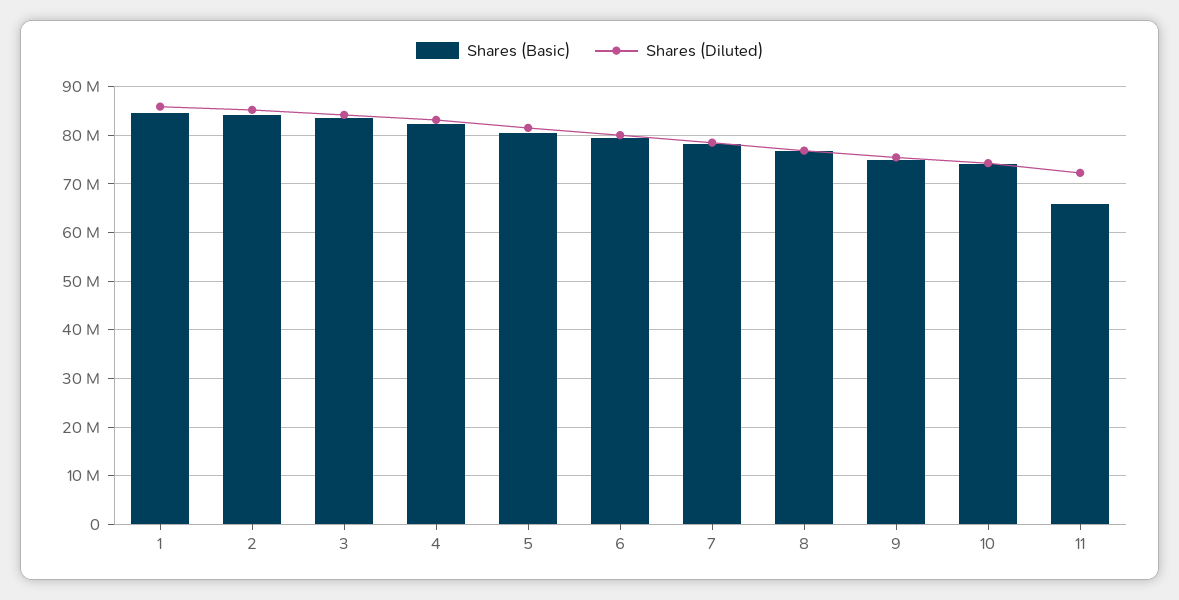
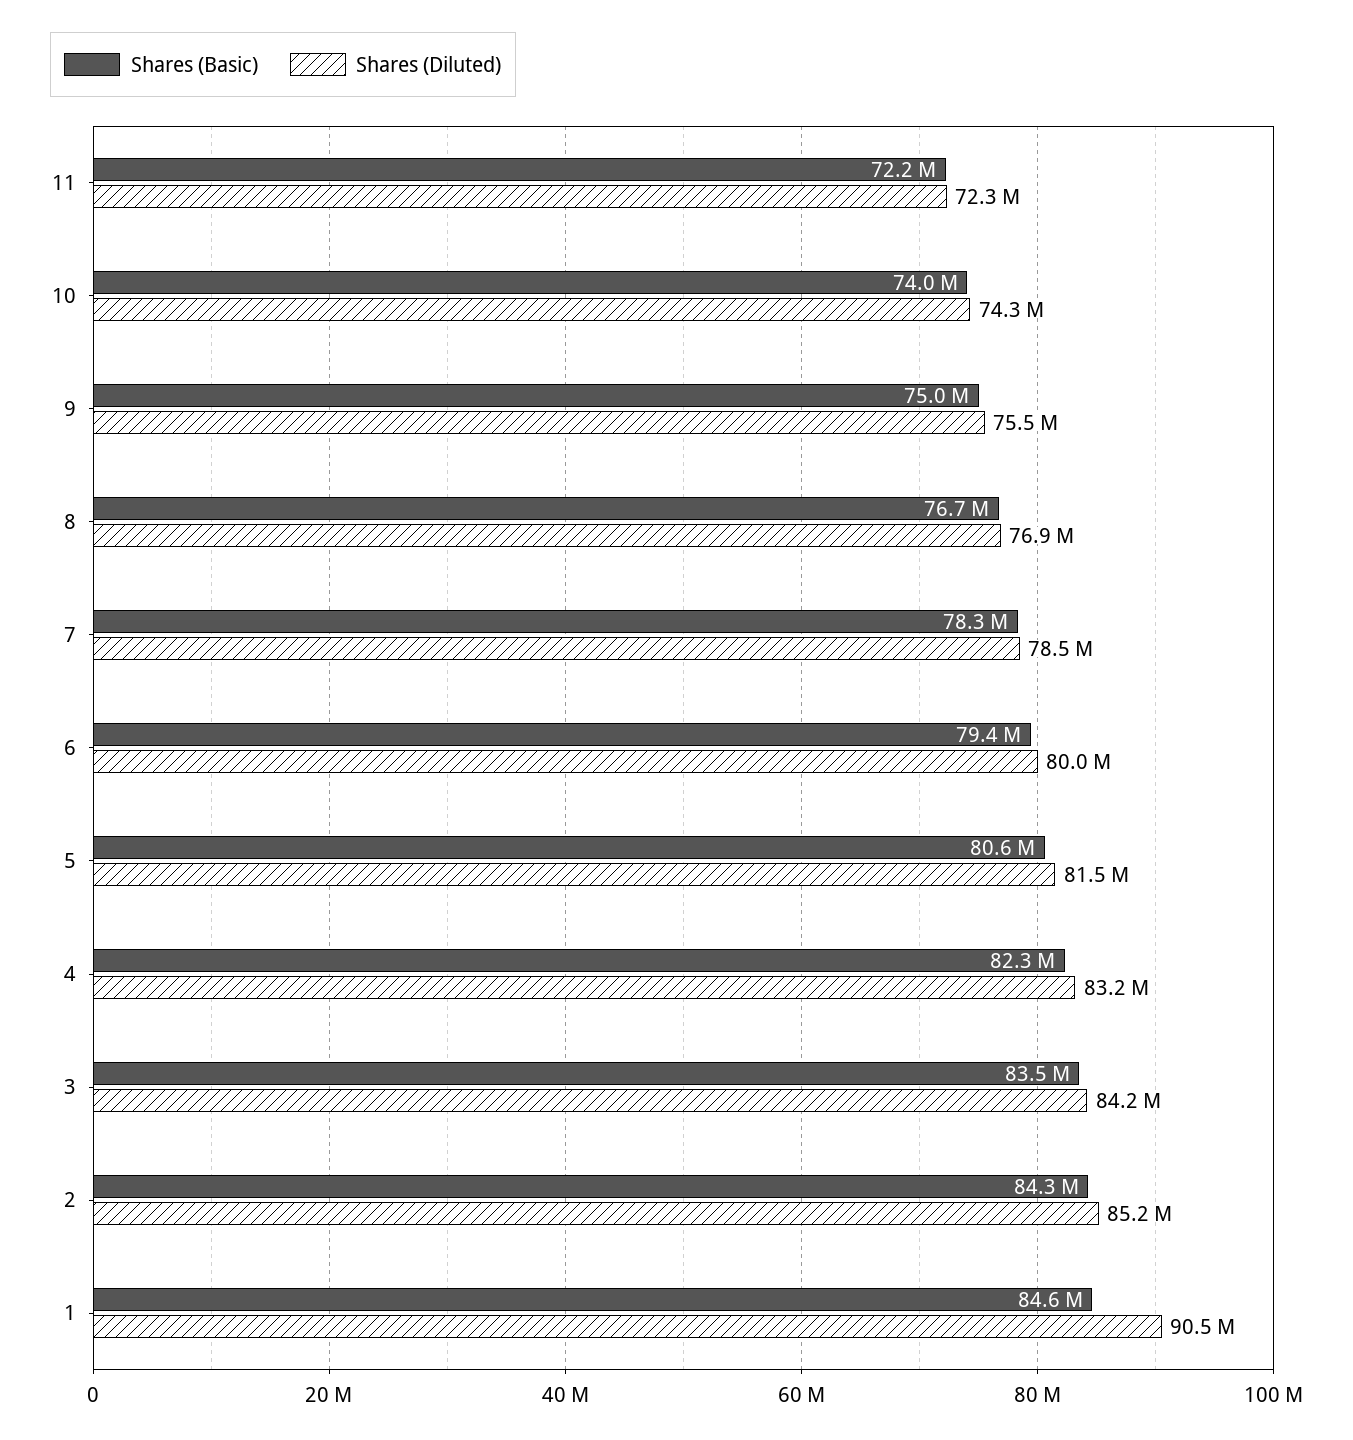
  {
    "Shares (Basic)": {
      "1": 84600000,
      "2": 84300000,
      "3": 83500000,
      "4": 82300000,
      "5": 80600000,
      "6": 79400000,
      "7": 78300000,
      "8": 76700000,
      "9": 75000000,
      "10": 74000000,
-     "11": 66000000
+     "11": 72200000
    },
    "Shares (Diluted)": {
-     "1": 86000000,
+     "1": 90500000,
      "2": 85200000,
      "3": 84200000,
      "4": 83200000,
      "5": 81500000,
      "6": 80000000,
      "7": 78500000,
      "8": 76900000,
      "9": 75500000,
      "10": 74300000,
      "11": 72300000
    }
  }

